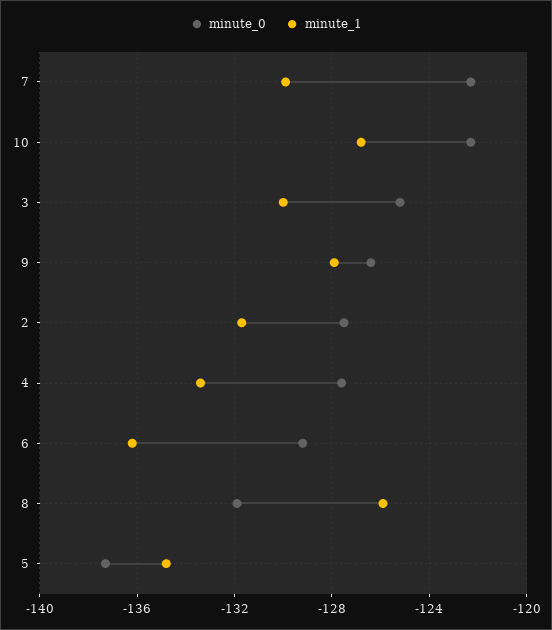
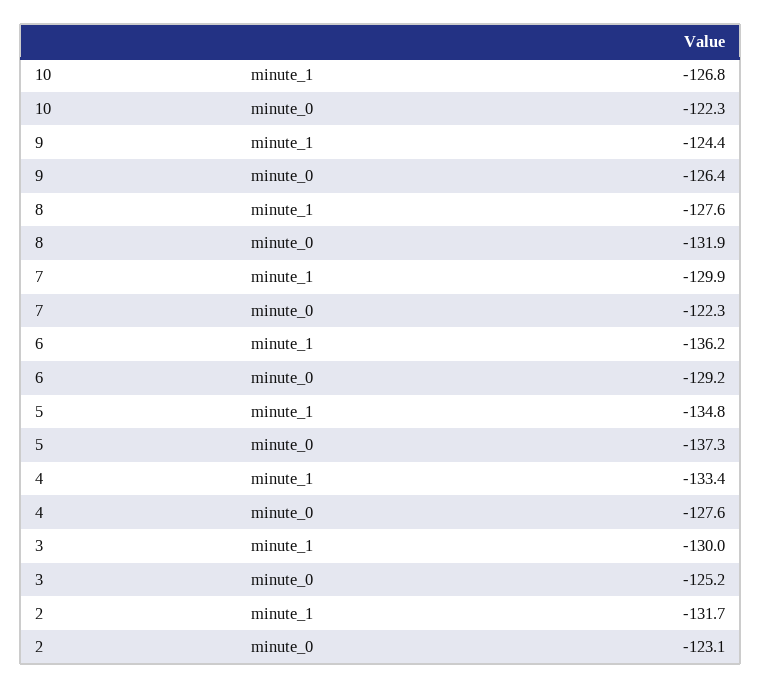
  {
    "minute_0": {
      "7": -122.3,
      "10": -122.3,
      "3": -125.2,
      "9": -126.4,
-     "2": -127.5,
+     "2": -123.1,
      "4": -127.6,
      "6": -129.2,
      "8": -131.9,
      "5": -137.3
    },
    "minute_1": {
      "7": -129.9,
      "10": -126.8,
      "3": -130,
-     "9": -128,
+     "9": -124.4,
      "2": -131.7,
      "4": -133.4,
      "6": -136.2,
-     "8": -126,
+     "8": -127.6,
      "5": -134.8
    }
  }

